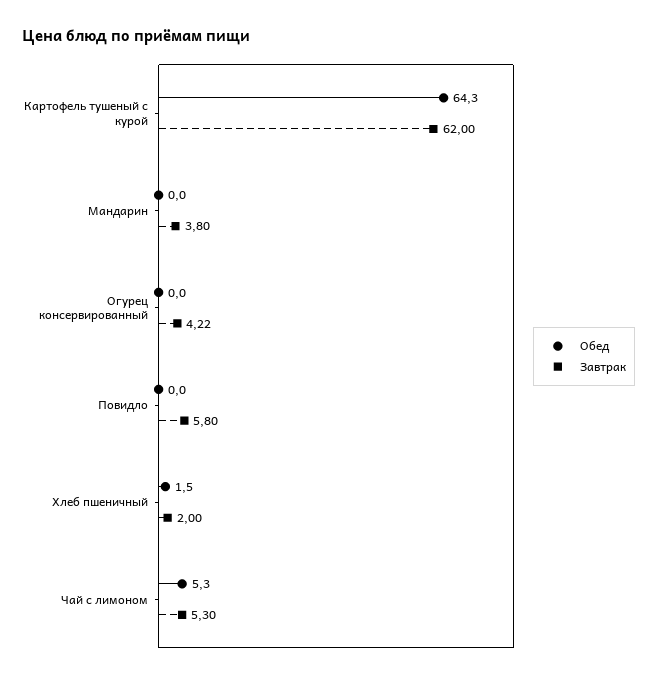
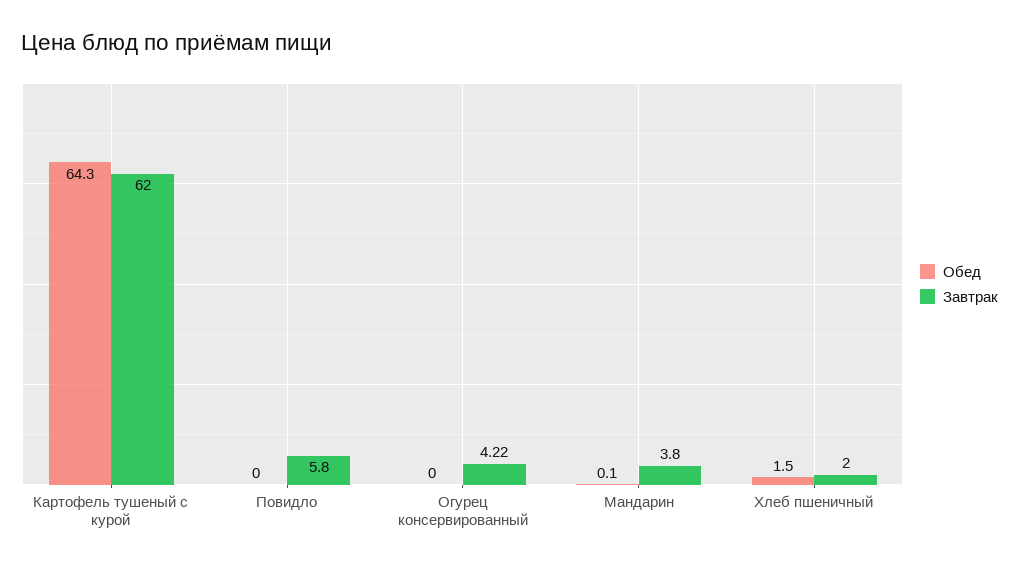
  {
    "Обед": {
      "Картофель тушеный с курой": 64.3,
-     "Мандарин": 0,
+     "Мандарин": 0.1,
      "Огурец консервированный": 0,
      "Повидло": 0,
-     "Хлеб пшеничный": 1.5,
+     "Хлеб пшеничный": 1.5
-     "Чай с лимоном": 5.3
    },
    "Завтрак": {
      "Картофель тушеный с курой": 62,
      "Мандарин": 3.8,
      "Огурец консервированный": 4.22,
      "Повидло": 5.8,
-     "Хлеб пшеничный": 2,
+     "Хлеб пшеничный": 2
-     "Чай с лимоном": 5.3
    }
  }

